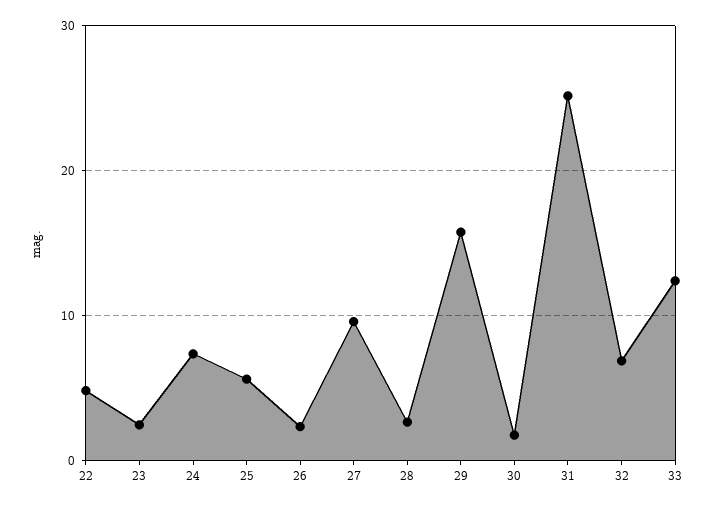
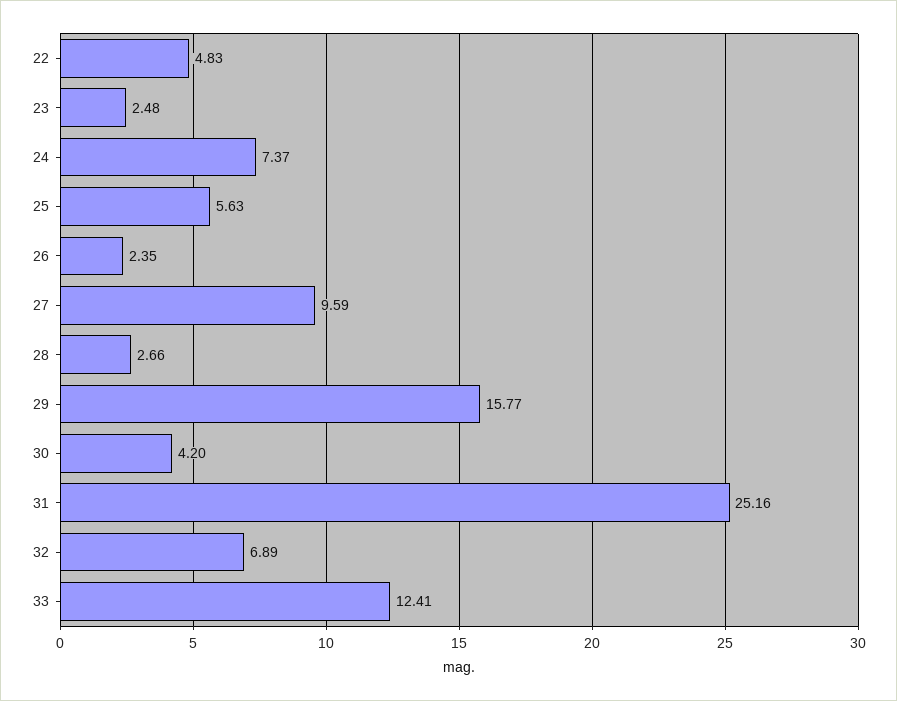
  {
    "22": 4.83,
    "23": 2.48,
    "24": 7.37,
    "25": 5.63,
    "26": 2.35,
    "27": 9.59,
    "28": 2.66,
    "29": 15.77,
-   "30": 2,
+   "30": 4.2,
    "31": 25.16,
    "32": 6.89,
    "33": 12.41
  }

